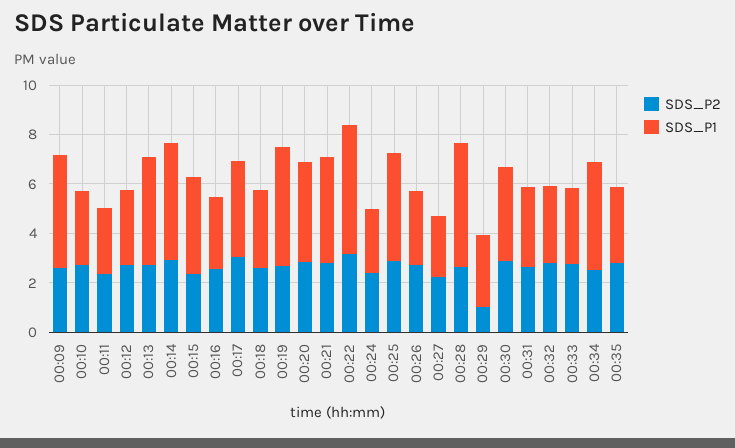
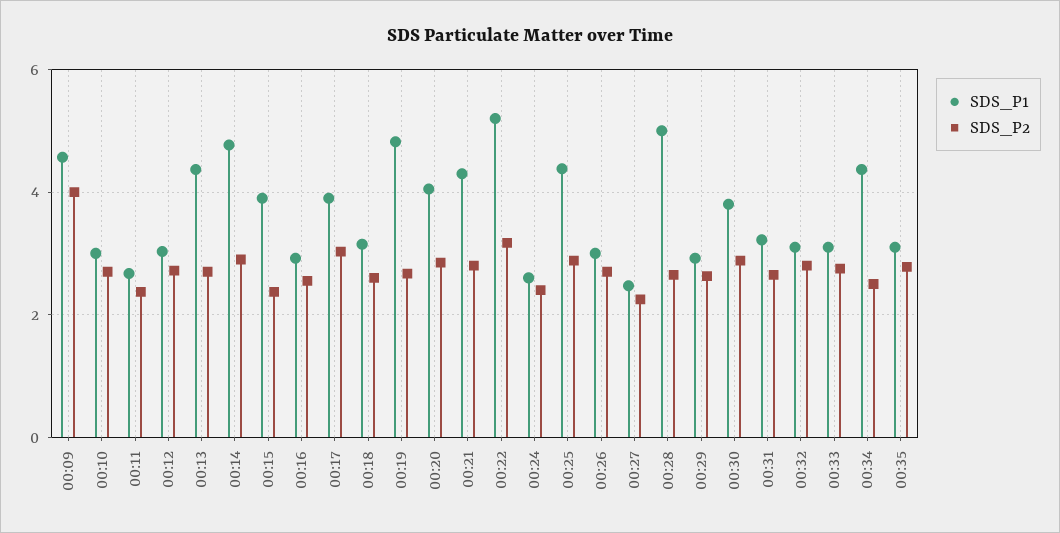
  {
    "SDS_P2": {
-     "00:09": 2.5,
+     "00:09": 4,
      "00:10": 2.8,
      "00:11": 2.4,
      "00:12": 2.8,
      "00:13": 2.8,
      "00:14": 3,
      "00:15": 2.4,
      "00:16": 2.6,
      "00:17": 3,
      "00:18": 2.6,
      "00:19": 2.6,
      "00:20": 2.8,
      "00:21": 2.8,
      "00:22": 3.2,
      "00:24": 2.4,
      "00:25": 2.8,
      "00:26": 2.8,
      "00:27": 2.2,
      "00:28": 2.6,
-     "00:29": 1,
+     "00:29": 2.6,
      "00:30": 2.8,
      "00:31": 2.6,
      "00:32": 2.8,
      "00:33": 2.8,
      "00:34": 2.6,
      "00:35": 2.8
    },
    "SDS_P1": {
      "00:09": 4.6,
      "00:10": 3,
      "00:11": 2.6,
      "00:12": 3,
      "00:13": 4.4,
      "00:14": 4.8,
      "00:15": 4,
      "00:16": 3,
      "00:17": 4,
      "00:18": 3.2,
      "00:19": 4.8,
      "00:20": 4,
      "00:21": 4.4,
      "00:22": 5.2,
      "00:24": 2.6,
      "00:25": 4.4,
      "00:26": 3,
      "00:27": 2.4,
      "00:28": 5,
      "00:29": 3,
      "00:30": 3.8,
      "00:31": 3.2,
      "00:32": 3.2,
      "00:33": 3.2,
      "00:34": 4.4,
      "00:35": 3.2
    }
  }

